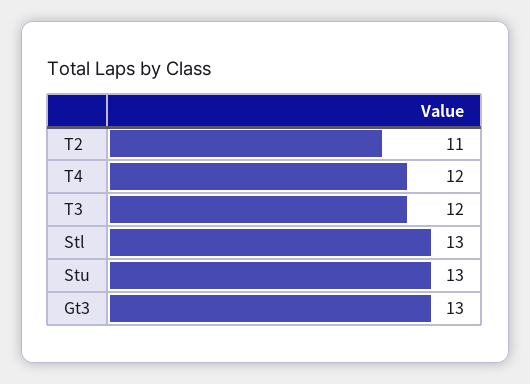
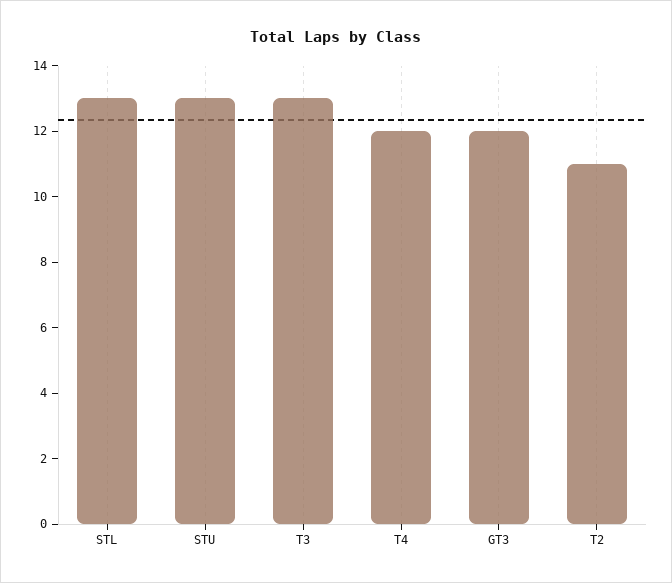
  {
    "T2": 11,
    "T4": 12,
-   "T3": 12,
+   "T3": 13,
    "Stl": 13,
    "Stu": 13,
-   "Gt3": 13
+   "Gt3": 12
  }

